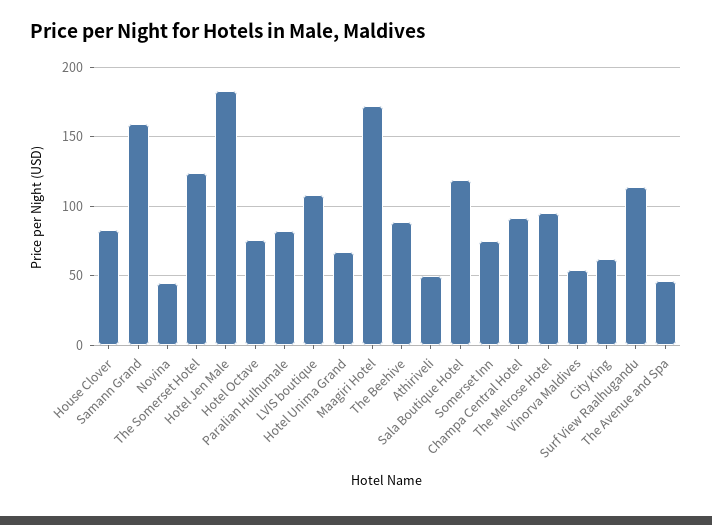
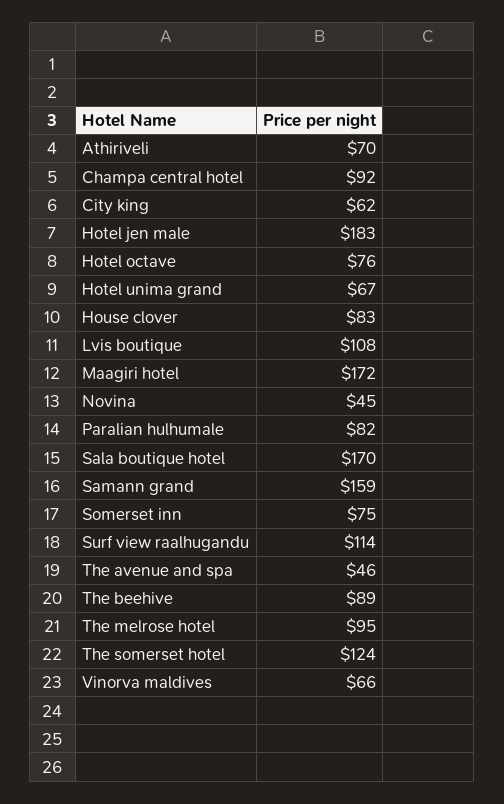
  {
    "House Clover": 83,
    "Samann Grand": 159,
    "Novina": 45,
    "The Somerset Hotel": 124,
    "Hotel Jen Male": 183,
    "Hotel Octave": 76,
    "Paralian Hulhumale": 82,
    "LVIS boutique": 108,
    "Hotel Unima Grand": 67,
    "Maagiri Hotel": 172,
    "The Beehive": 89,
-   "Athiriveli": 50,
+   "Athiriveli": 70,
-   "Sala Boutique Hotel": 120,
+   "Sala Boutique Hotel": 170,
    "Somerset Inn": 75,
    "Champa Central Hotel": 92,
    "The Melrose Hotel": 95,
-   "Vinorva Maldives": 55,
+   "Vinorva Maldives": 66,
    "City King": 62,
    "Surf View Raalhugandu": 114,
    "The Avenue and Spa": 46
  }

